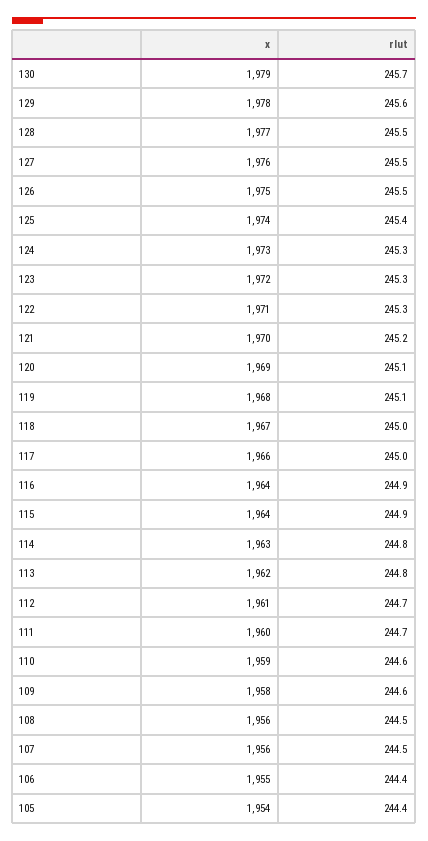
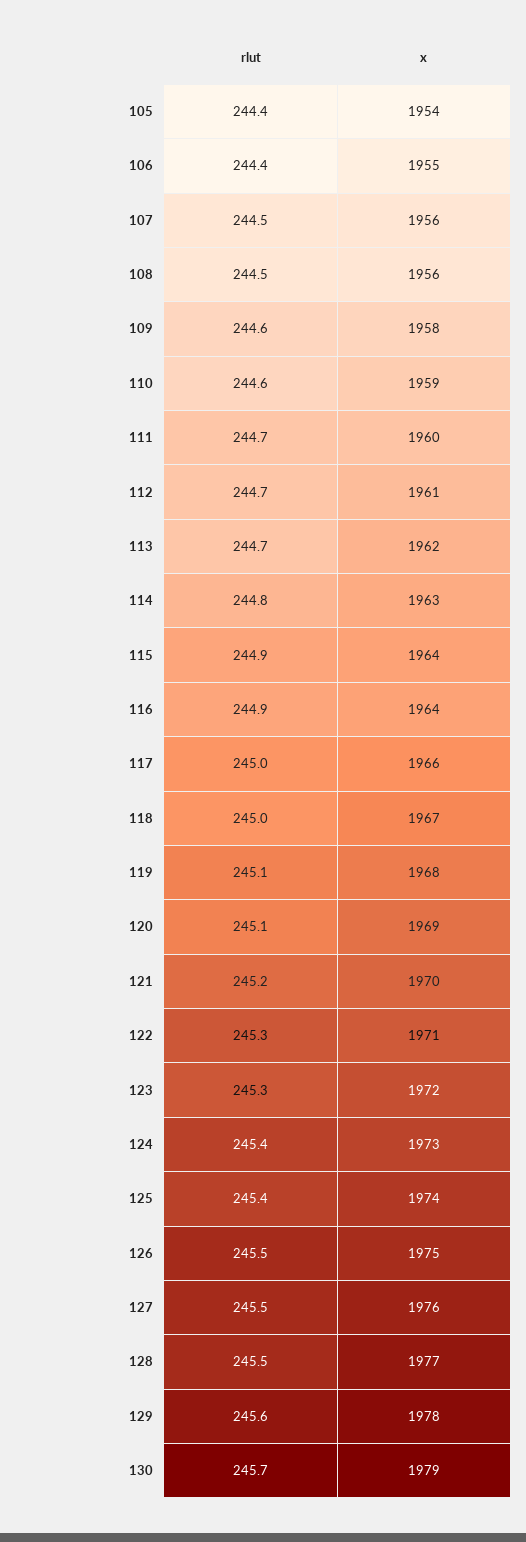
  {
    "x": {
      "130": 1979,
      "129": 1978,
      "128": 1977,
      "127": 1976,
      "126": 1975,
      "125": 1974,
      "124": 1973,
      "123": 1972,
      "122": 1971,
      "121": 1970,
      "120": 1969,
      "119": 1968,
      "118": 1967,
      "117": 1966,
      "116": 1964,
      "115": 1964,
      "114": 1963,
      "113": 1962,
      "112": 1961,
      "111": 1960,
      "110": 1959,
      "109": 1958,
      "108": 1956,
      "107": 1956,
      "106": 1955,
      "105": 1954
    },
    "rlut": {
      "130": 245.7,
      "129": 245.6,
      "128": 245.5,
      "127": 245.5,
      "126": 245.5,
      "125": 245.4,
-     "124": 245.3,
+     "124": 245.4,
      "123": 245.3,
      "122": 245.3,
      "121": 245.2,
      "120": 245.1,
      "119": 245.1,
      "118": 245,
      "117": 245,
      "116": 244.9,
      "115": 244.9,
      "114": 244.8,
-     "113": 244.8,
+     "113": 244.7,
      "112": 244.7,
      "111": 244.7,
      "110": 244.6,
      "109": 244.6,
      "108": 244.5,
      "107": 244.5,
      "106": 244.4,
      "105": 244.4
    }
  }

